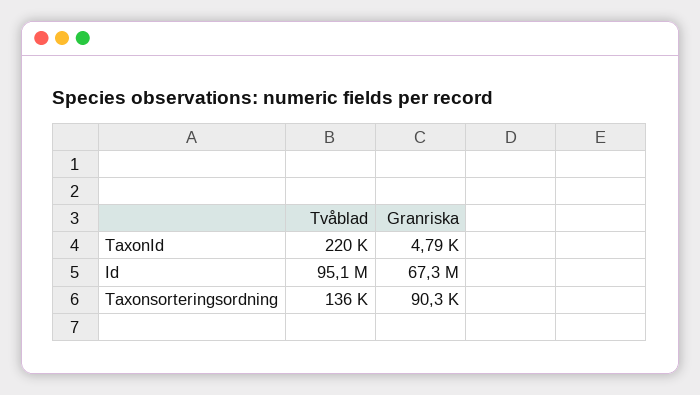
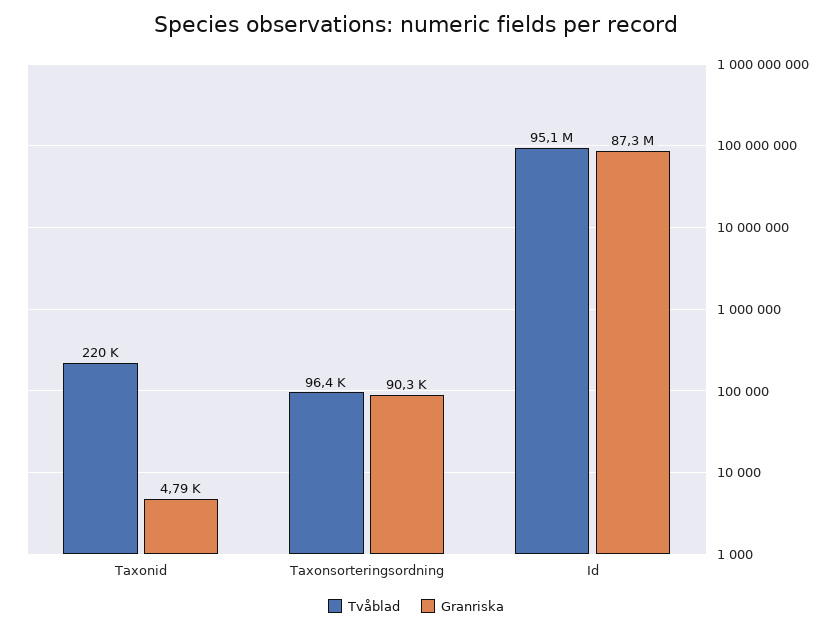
  {
    "Tvåblad": {
      "TaxonId": 220000,
      "Id": 95100000,
-     "Taxonsorteringsordning": 136000
+     "Taxonsorteringsordning": 96400
    },
    "Granriska": {
      "TaxonId": 4790,
-     "Id": 67300000,
+     "Id": 87300000,
      "Taxonsorteringsordning": 90300
    }
  }

